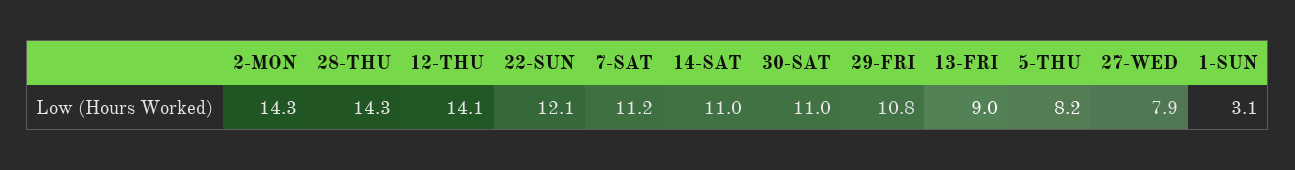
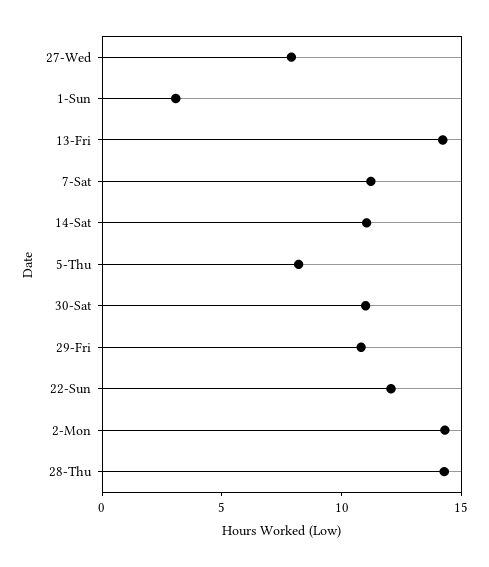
  {
    "2-MON": 14.3,
    "28-THU": 14.3,
-   "12-THU": 14.1,
    "22-SUN": 12.1,
    "7-SAT": 11.2,
    "14-SAT": 11,
    "30-SAT": 11,
    "29-FRI": 10.8,
-   "13-FRI": 9,
+   "13-FRI": 14,
    "5-THU": 8.2,
    "27-WED": 7.9,
    "1-SUN": 3.1
  }

